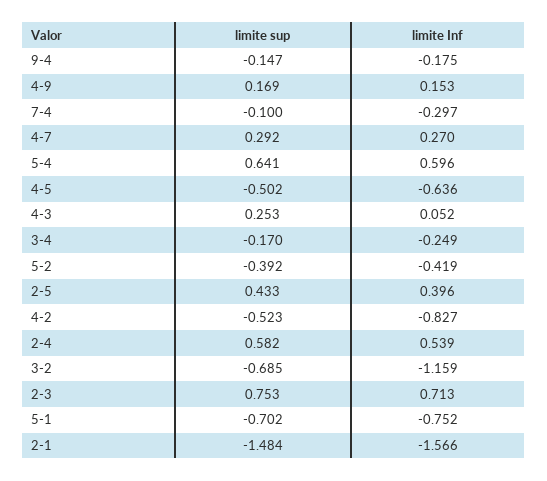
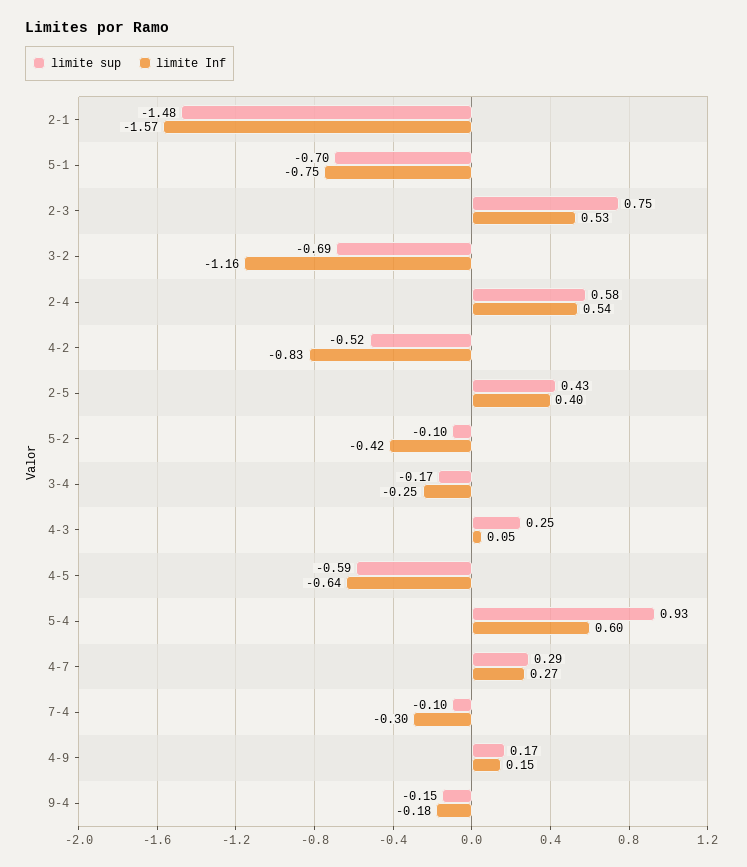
  {
    "limite sup": {
      "9-4": -0.147,
      "4-9": 0.169,
      "7-4": -0.1,
      "4-7": 0.292,
-     "5-4": 0.641,
+     "5-4": 0.93,
-     "4-5": -0.502,
+     "4-5": -0.59,
      "4-3": 0.253,
      "3-4": -0.17,
-     "5-2": -0.392,
+     "5-2": -0.1,
      "2-5": 0.433,
      "4-2": -0.523,
      "2-4": 0.582,
      "3-2": -0.685,
      "2-3": 0.753,
      "5-1": -0.702,
      "2-1": -1.484
    },
    "limite Inf": {
      "9-4": -0.175,
      "4-9": 0.153,
      "7-4": -0.297,
      "4-7": 0.27,
      "5-4": 0.596,
      "4-5": -0.636,
      "4-3": 0.052,
      "3-4": -0.249,
      "5-2": -0.419,
      "2-5": 0.396,
      "4-2": -0.827,
      "2-4": 0.539,
      "3-2": -1.159,
-     "2-3": 0.713,
+     "2-3": 0.53,
      "5-1": -0.752,
      "2-1": -1.566
    }
  }

